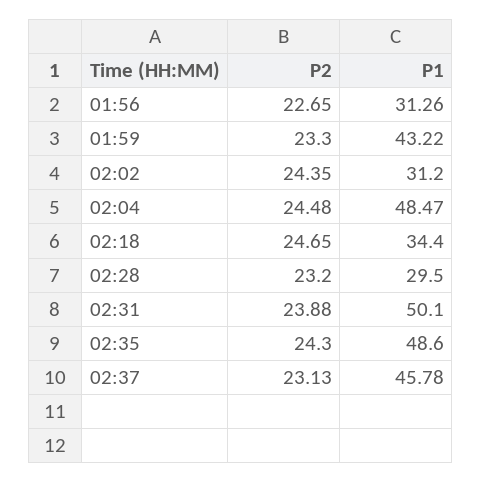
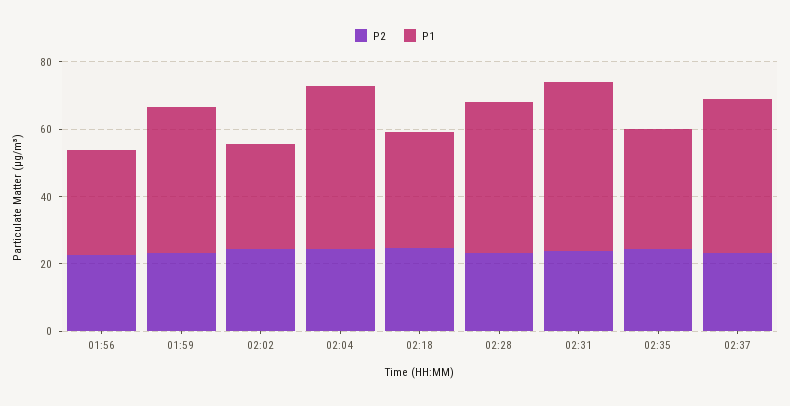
  {
    "P2": {
      "01:56": 22.65,
      "01:59": 23.3,
      "02:02": 24.35,
      "02:04": 24.48,
      "02:18": 24.65,
      "02:28": 23.2,
      "02:31": 23.88,
      "02:35": 24.3,
      "02:37": 23.13
    },
    "P1": {
      "01:56": 31.26,
      "01:59": 43.22,
      "02:02": 31.2,
      "02:04": 48.47,
      "02:18": 34.4,
-     "02:28": 29.5,
+     "02:28": 45,
      "02:31": 50.1,
-     "02:35": 48.6,
+     "02:35": 35,
      "02:37": 45.78
    }
  }

